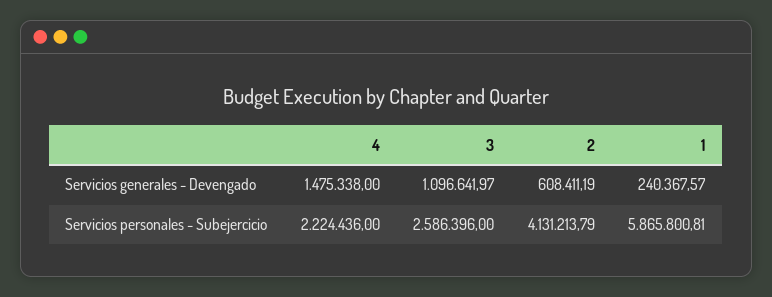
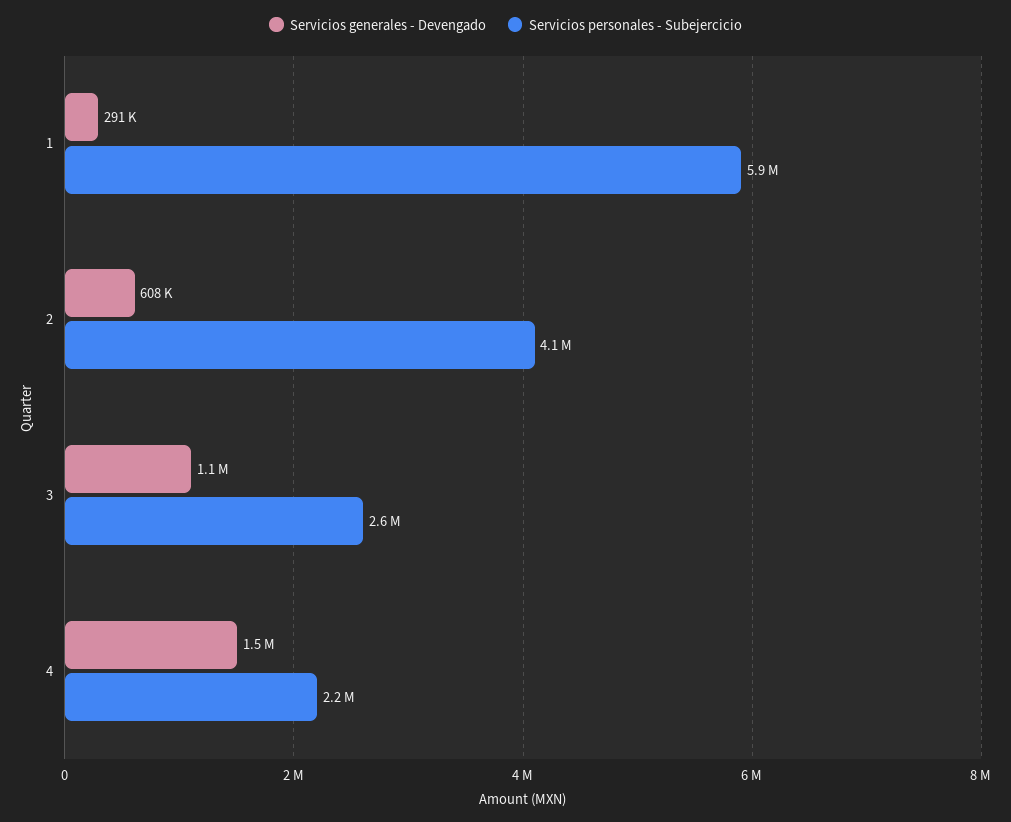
  {
    "Servicios generales - Devengado": {
      "4": 1475338,
      "3": 1096641.97,
      "2": 608411.19,
-     "1": 240367.57
+     "1": 291000
    },
    "Servicios personales - Subejercicio": {
      "4": 2224436,
      "3": 2586396,
      "2": 4131213.79,
      "1": 5865800.81
    }
  }

